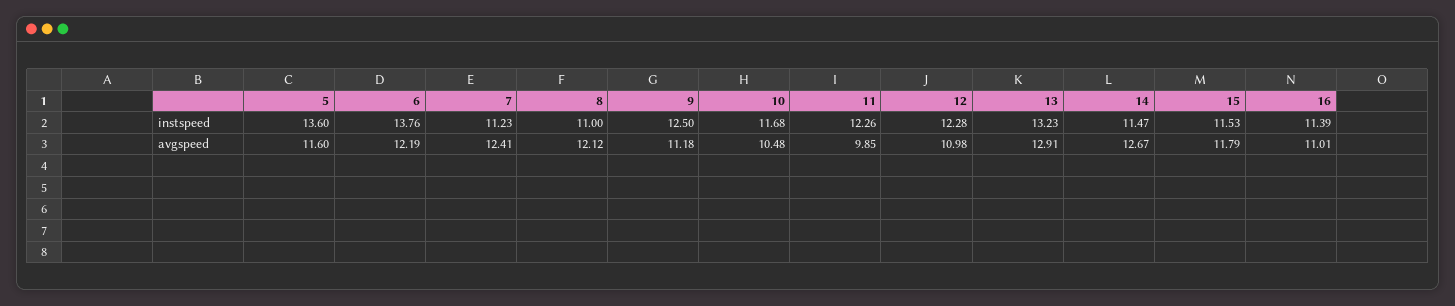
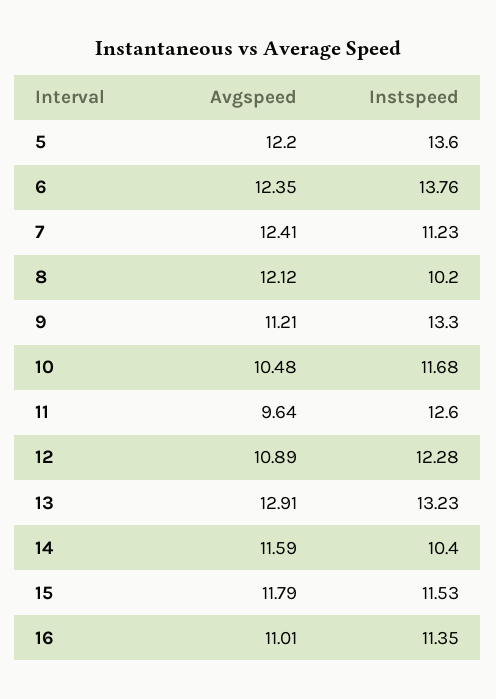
  {
    "5": {
      "instspeed": 13.6,
-     "avgspeed": 11.6
+     "avgspeed": 12.2
    },
    "6": {
      "instspeed": 13.76,
-     "avgspeed": 12.19
+     "avgspeed": 12.35
    },
    "7": {
      "instspeed": 11.23,
      "avgspeed": 12.41
    },
    "8": {
-     "instspeed": 11,
+     "instspeed": 10.2,
      "avgspeed": 12.12
    },
    "9": {
-     "instspeed": 12.5,
+     "instspeed": 13.3,
-     "avgspeed": 11.18
+     "avgspeed": 11.21
    },
    "10": {
      "instspeed": 11.68,
      "avgspeed": 10.48
    },
    "11": {
-     "instspeed": 12.26,
+     "instspeed": 12.6,
-     "avgspeed": 9.85
+     "avgspeed": 9.64
    },
    "12": {
      "instspeed": 12.28,
-     "avgspeed": 10.98
+     "avgspeed": 10.89
    },
    "13": {
      "instspeed": 13.23,
      "avgspeed": 12.91
    },
    "14": {
-     "instspeed": 11.47,
+     "instspeed": 10.4,
-     "avgspeed": 12.67
+     "avgspeed": 11.59
    },
    "15": {
      "instspeed": 11.53,
      "avgspeed": 11.79
    },
    "16": {
-     "instspeed": 11.39,
+     "instspeed": 11.35,
      "avgspeed": 11.01
    }
  }

